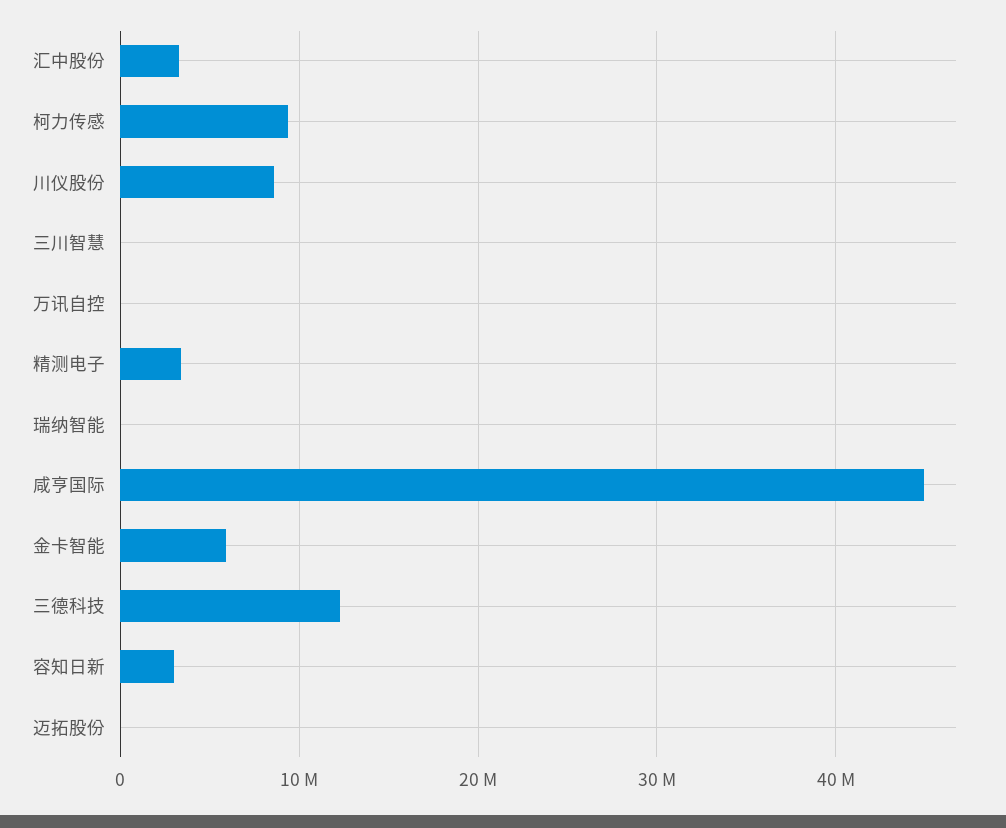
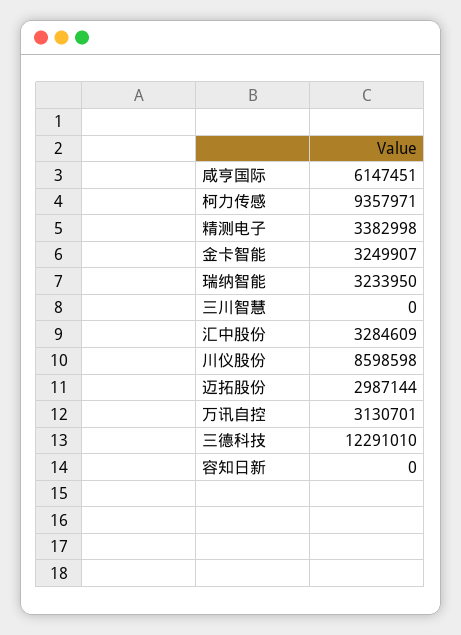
  {
    "汇中股份": 3284609,
    "柯力传感": 9357971,
    "川仪股份": 8598598,
    "三川智慧": 0,
-   "万讯自控": 0,
+   "万讯自控": 3130701,
    "精测电子": 3382998,
-   "瑞纳智能": 0,
+   "瑞纳智能": 3233950,
-   "咸亨国际": 45000000,
+   "咸亨国际": 6147451,
-   "金卡智能": 6000000,
+   "金卡智能": 3249907,
    "三德科技": 12291010,
-   "容知日新": 3000000,
+   "容知日新": 0,
-   "迈拓股份": 0
+   "迈拓股份": 2987144
  }

